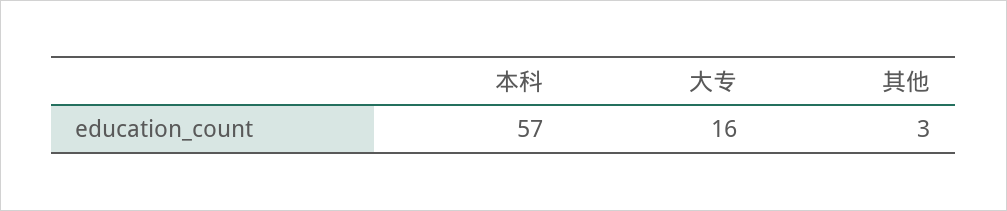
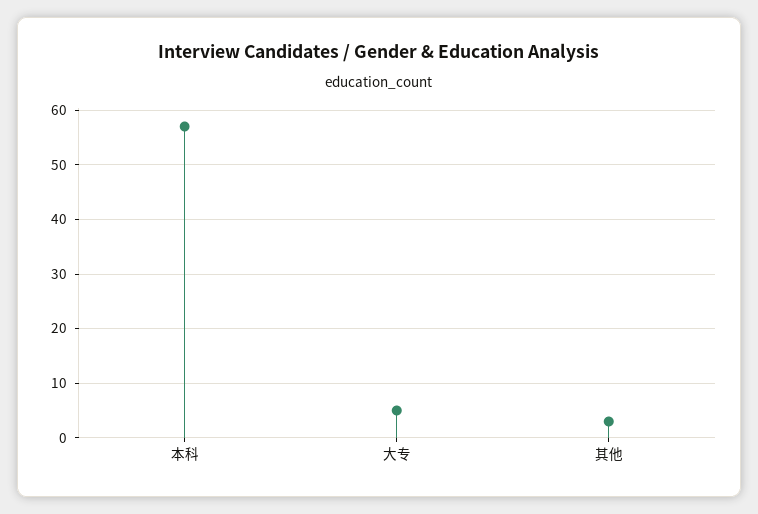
  {
    "本科": 57,
-   "大专": 16,
+   "大专": 5,
    "其他": 3
  }

